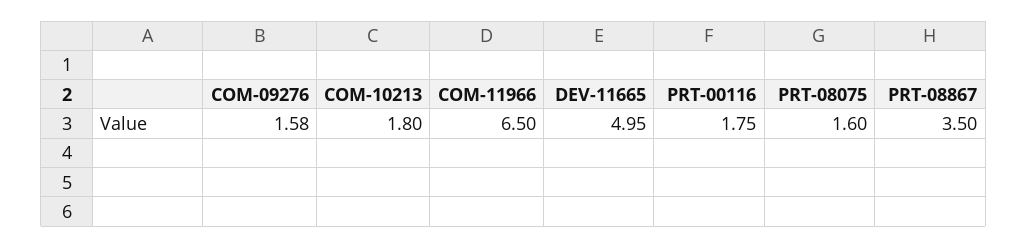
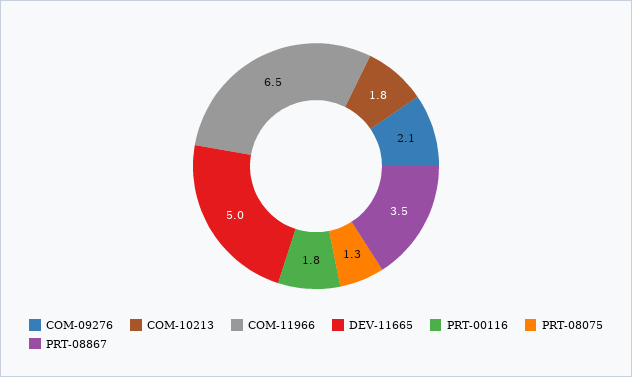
  {
-   "COM-09276": 1.58,
+   "COM-09276": 2.1,
    "COM-10213": 1.8,
    "COM-11966": 6.5,
    "DEV-11665": 4.95,
    "PRT-00116": 1.75,
-   "PRT-08075": 1.6,
+   "PRT-08075": 1.3,
    "PRT-08867": 3.5
  }

